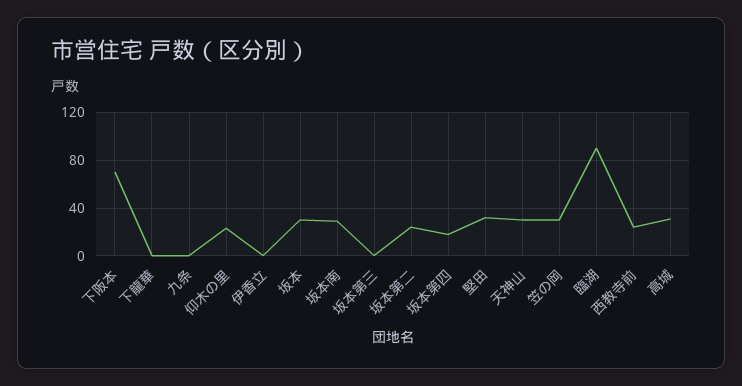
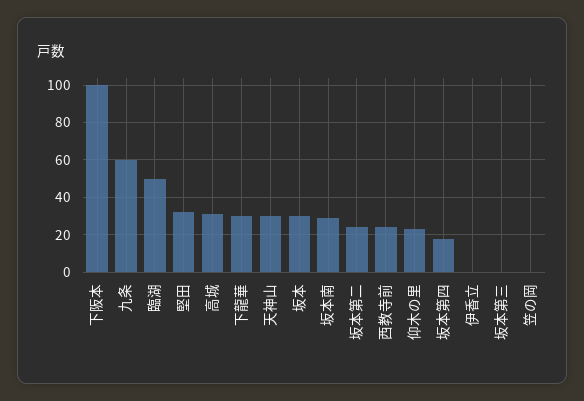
  {
-   "下阪本": 70,
+   "下阪本": 100,
-   "下龍華": 0,
+   "下龍華": 30,
-   "九条": 0,
+   "九条": 60,
    "仰木の里": 25,
    "伊香立": 0,
    "坂本": 30,
    "坂本南": 30,
    "坂本第三": 0,
    "坂本第二": 25,
    "坂本第四": 20,
    "堅田": 30,
    "天神山": 30,
-   "笠の岡": 30,
+   "笠の岡": 0,
-   "臨湖": 90,
+   "臨湖": 50,
    "西教寺前": 25,
    "高城": 30
  }

